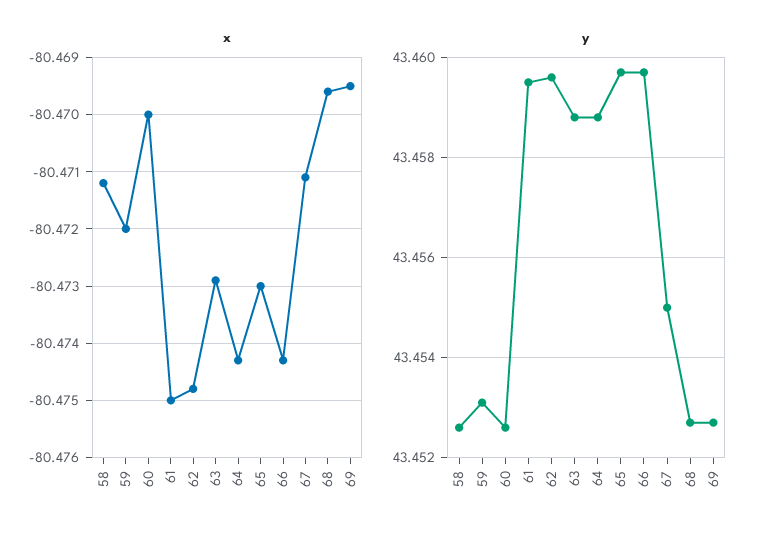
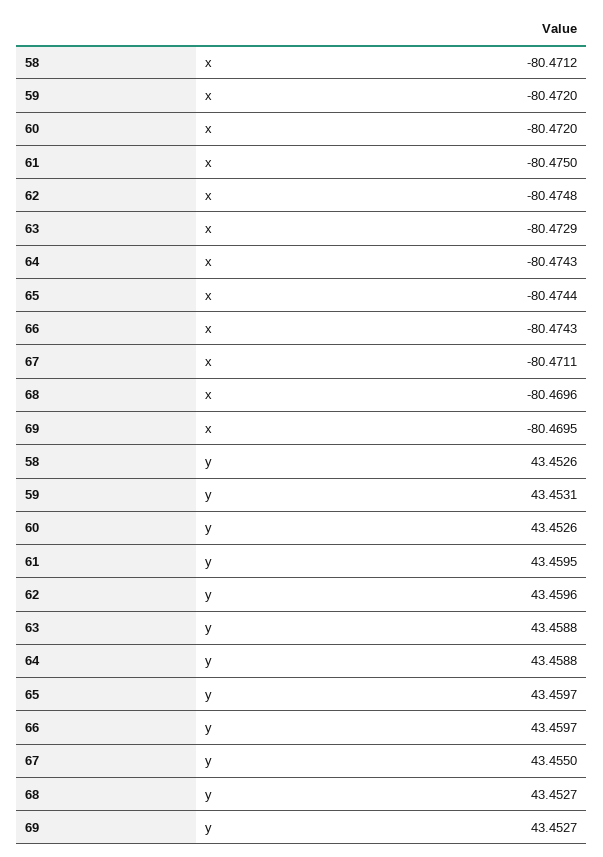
  {
    "x": {
      "58": -80.4712,
      "59": -80.472,
-     "60": -80.47,
+     "60": -80.472,
      "61": -80.475,
      "62": -80.4748,
      "63": -80.4729,
      "64": -80.4743,
-     "65": -80.473,
+     "65": -80.4744,
      "66": -80.4743,
      "67": -80.4711,
      "68": -80.4696,
      "69": -80.4695
    },
    "y": {
      "58": 43.4526,
      "59": 43.4531,
      "60": 43.4526,
      "61": 43.4595,
      "62": 43.4596,
      "63": 43.4588,
      "64": 43.4588,
      "65": 43.4597,
      "66": 43.4597,
      "67": 43.455,
      "68": 43.4527,
      "69": 43.4527
    }
  }

